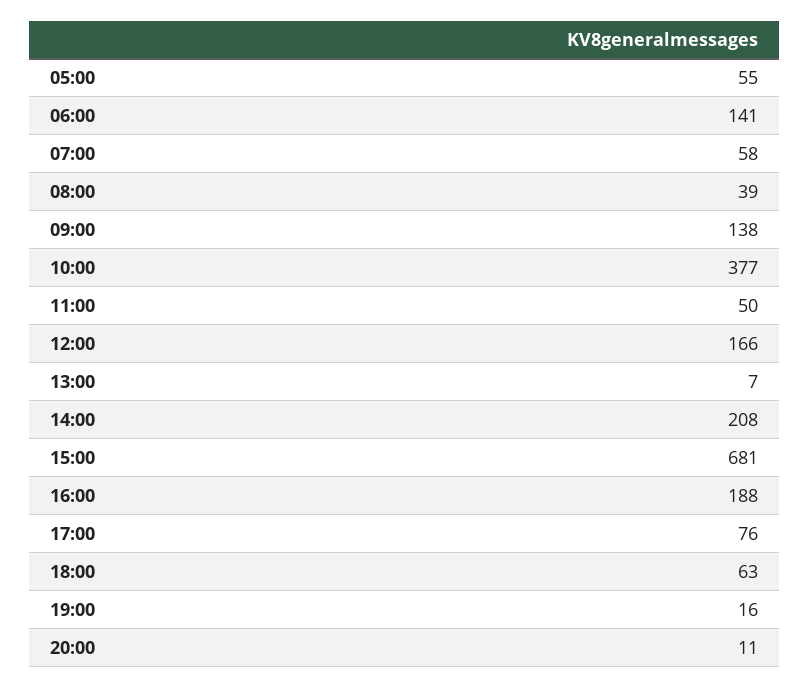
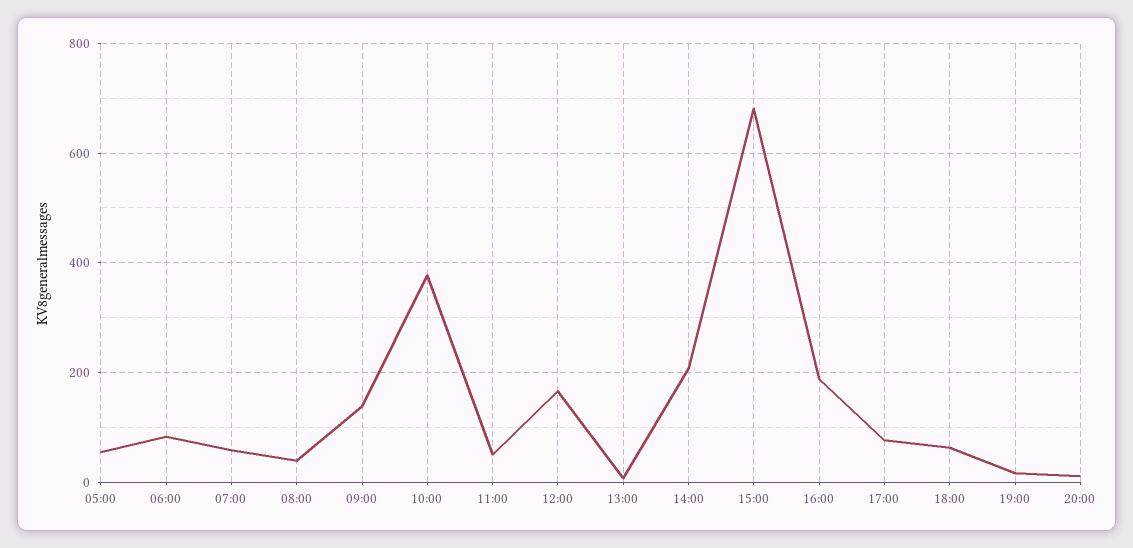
  {
    "05:00": 55,
-   "06:00": 141,
+   "06:00": 80,
    "07:00": 58,
    "08:00": 39,
    "09:00": 138,
    "10:00": 377,
    "11:00": 50,
    "12:00": 166,
    "13:00": 7,
    "14:00": 208,
    "15:00": 681,
    "16:00": 188,
    "17:00": 76,
    "18:00": 63,
    "19:00": 16,
    "20:00": 11
  }

